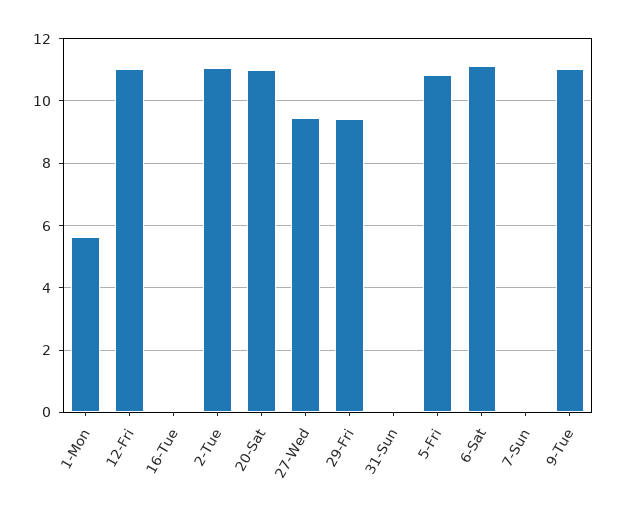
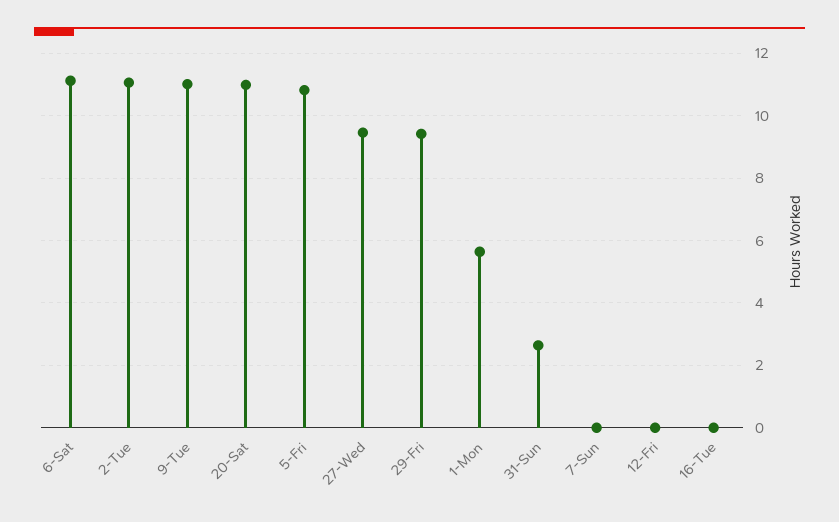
  {
    "1-Mon": 5.6,
-   "12-Fri": 11,
+   "12-Fri": 0,
    "16-Tue": 0,
    "2-Tue": 11,
    "20-Sat": 11,
    "27-Wed": 9.4,
    "29-Fri": 9.4,
-   "31-Sun": 0,
+   "31-Sun": 2.6,
    "5-Fri": 10.8,
    "6-Sat": 11.2,
    "7-Sun": 0,
    "9-Tue": 11
  }

